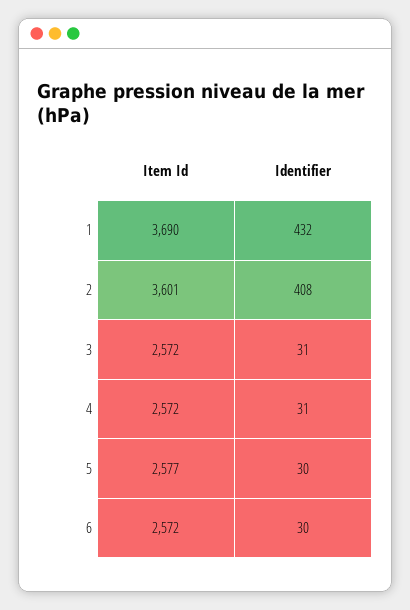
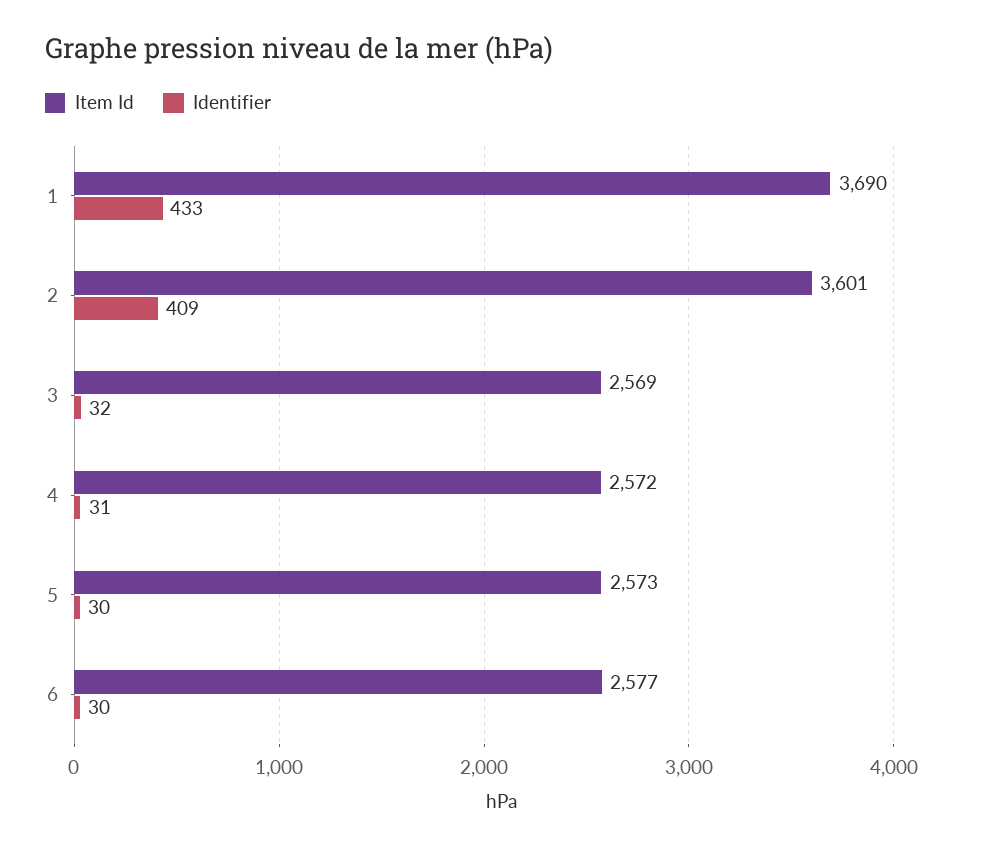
  {
    "Item Id": {
      "1": 3690,
      "2": 3601,
-     "3": 2572,
+     "3": 2569,
      "4": 2572,
-     "5": 2577,
+     "5": 2573,
-     "6": 2572
+     "6": 2577
    },
    "Identifier": {
-     "1": 432,
+     "1": 433,
-     "2": 408,
+     "2": 409,
-     "3": 31,
+     "3": 32,
      "4": 31,
      "5": 30,
      "6": 30
    }
  }

